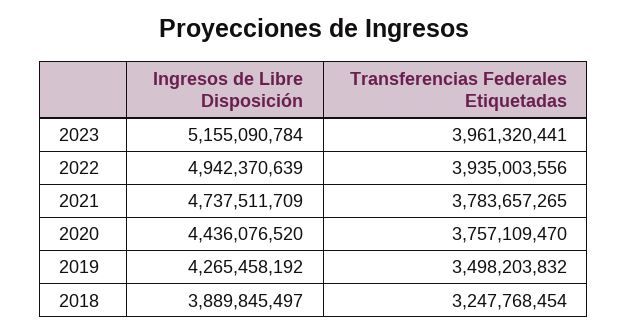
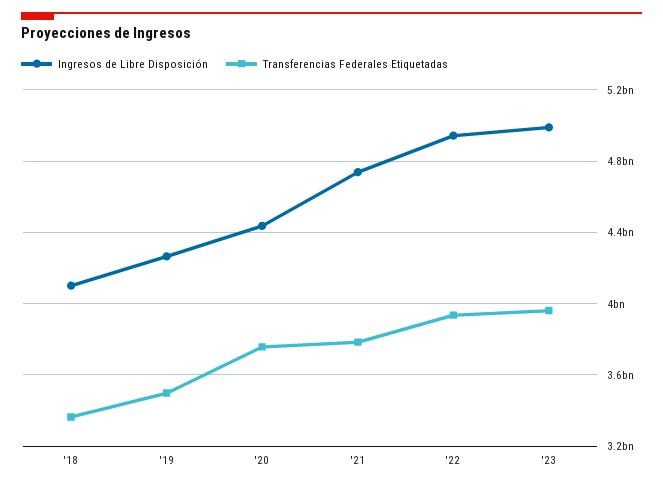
  {
    "Ingresos de Libre Disposición": {
-     "2023": 5155090784,
+     "2023": 5000000000,
      "2022": 4942370639,
      "2021": 4737511709,
      "2020": 4436076520,
      "2019": 4265458192,
-     "2018": 3889845497
+     "2018": 4100000000
    },
    "Transferencias Federales Etiquetadas": {
      "2023": 3961320441,
      "2022": 3935003556,
      "2021": 3783657265,
      "2020": 3757109470,
      "2019": 3498203832,
-     "2018": 3247768454
+     "2018": 3350000000
    }
  }

